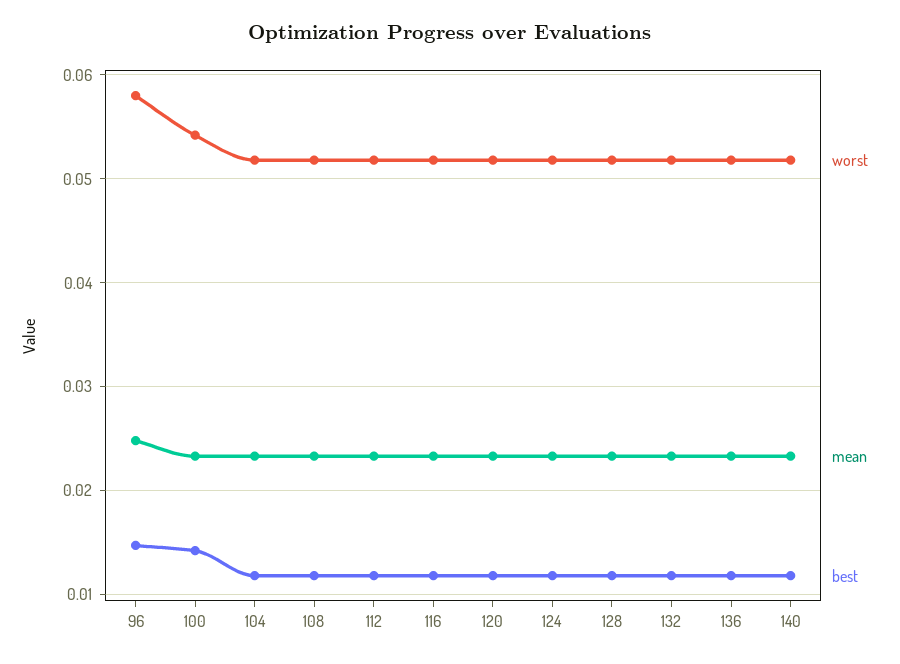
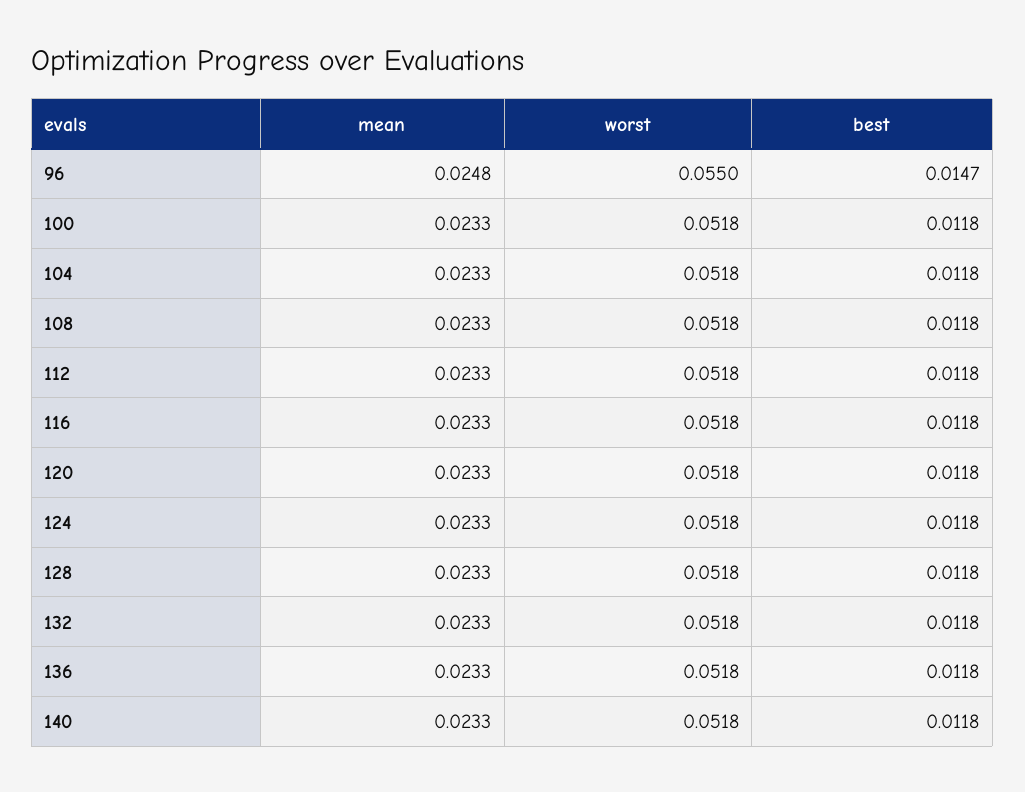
  {
    "worst": {
-     "96": 0.058,
+     "96": 0.055,
-     "100": 0.054,
+     "100": 0.0518,
      "104": 0.0518,
      "108": 0.0518,
      "112": 0.0518,
      "116": 0.0518,
      "120": 0.0518,
      "124": 0.0518,
      "128": 0.0518,
      "132": 0.0518,
      "136": 0.0518,
      "140": 0.0518
    },
    "mean": {
      "96": 0.0248,
      "100": 0.0233,
      "104": 0.0233,
      "108": 0.0233,
      "112": 0.0233,
      "116": 0.0233,
      "120": 0.0233,
      "124": 0.0233,
      "128": 0.0233,
      "132": 0.0233,
      "136": 0.0233,
      "140": 0.0233
    },
    "best": {
      "96": 0.0147,
-     "100": 0.014,
+     "100": 0.0118,
      "104": 0.0118,
      "108": 0.0118,
      "112": 0.0118,
      "116": 0.0118,
      "120": 0.0118,
      "124": 0.0118,
      "128": 0.0118,
      "132": 0.0118,
      "136": 0.0118,
      "140": 0.0118
    }
  }

